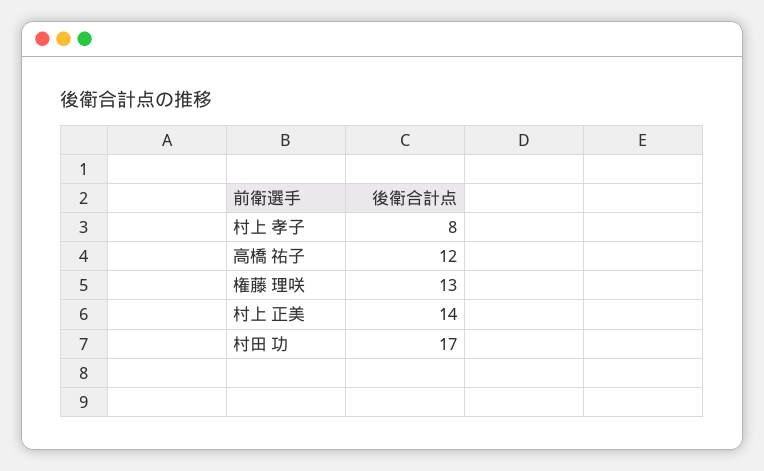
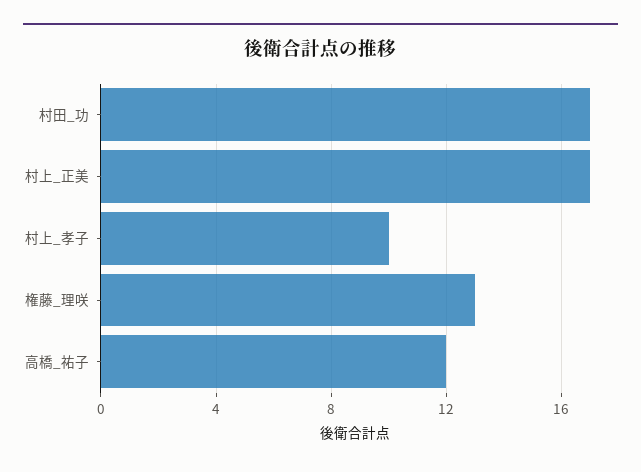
  {
-   "村上 孝子": 8,
+   "村上 孝子": 10,
    "高橋 祐子": 12,
    "権藤 理咲": 13,
-   "村上 正美": 14,
+   "村上 正美": 17,
    "村田 功": 17
  }

